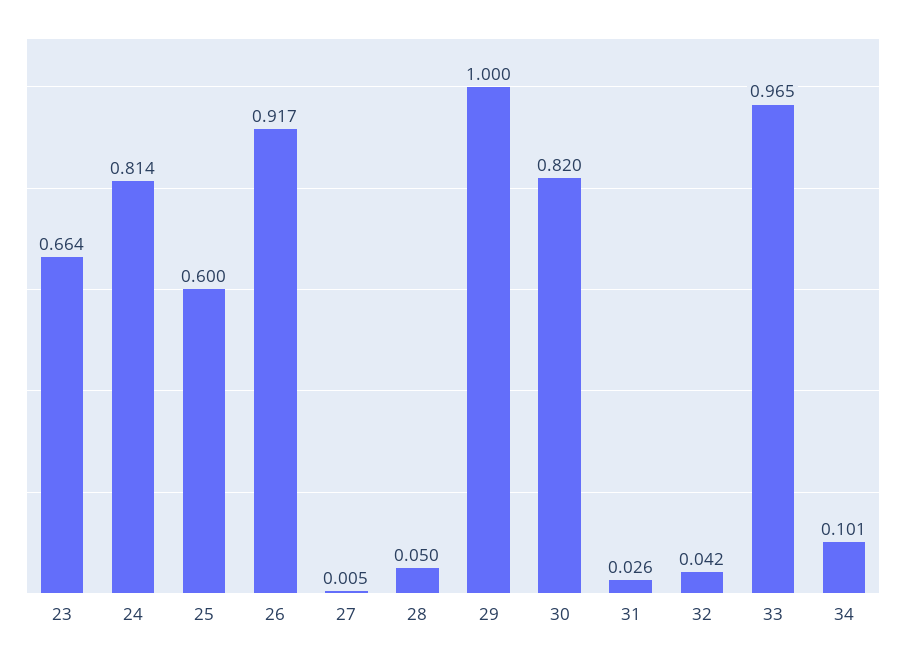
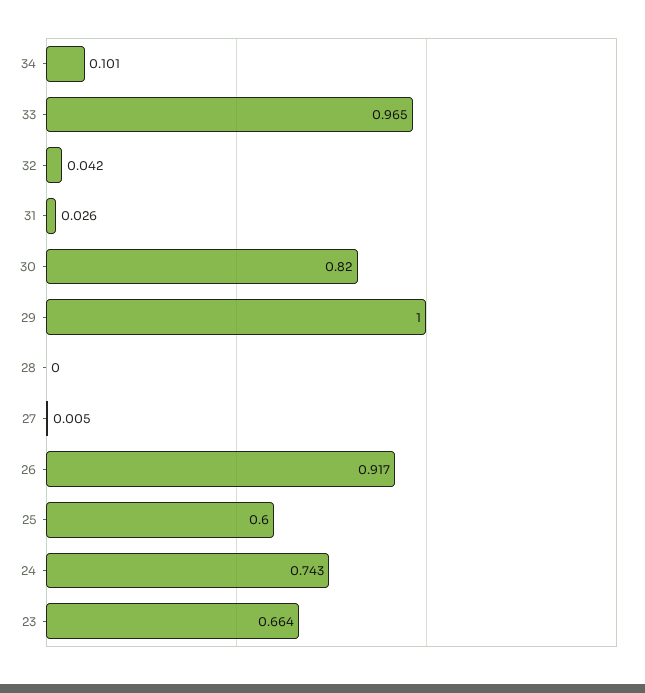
  {
    "23": 0.664,
-   "24": 0.814,
+   "24": 0.743,
    "25": 0.6,
    "26": 0.917,
    "27": 0.005,
-   "28": 0.05,
+   "28": 0,
    "29": 1,
    "30": 0.82,
    "31": 0.026,
    "32": 0.042,
    "33": 0.965,
    "34": 0.101
  }

